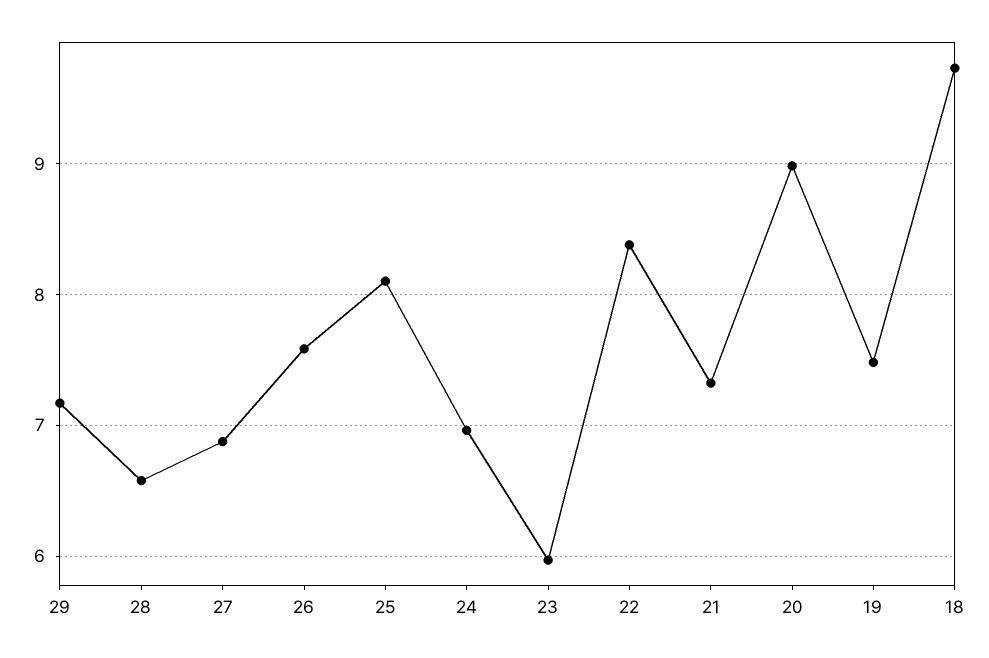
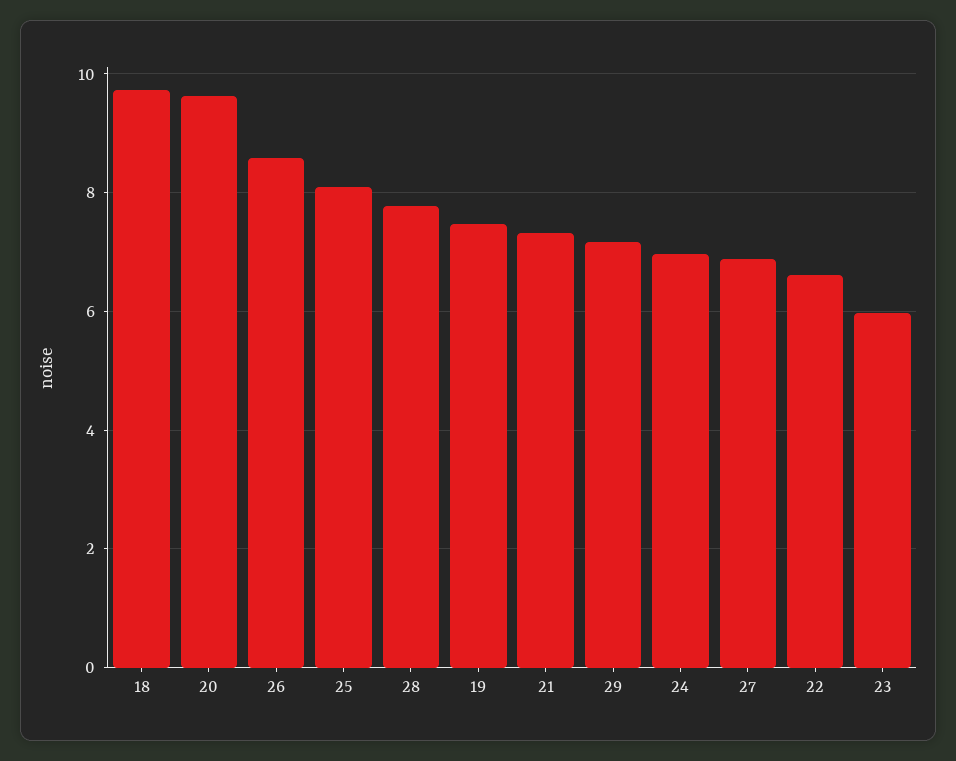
  {
    "29": 7.2,
-   "28": 6.6,
+   "28": 7.8,
    "27": 6.9,
-   "26": 7.6,
+   "26": 8.6,
    "25": 8.1,
    "24": 7,
    "23": 6,
-   "22": 8.4,
+   "22": 6.6,
    "21": 7.3,
-   "20": 9,
+   "20": 9.6,
    "19": 7.5,
    "18": 9.7
  }

